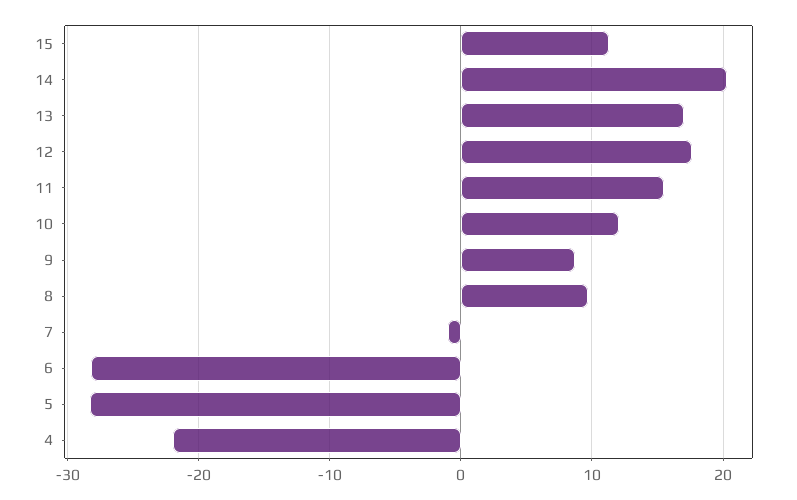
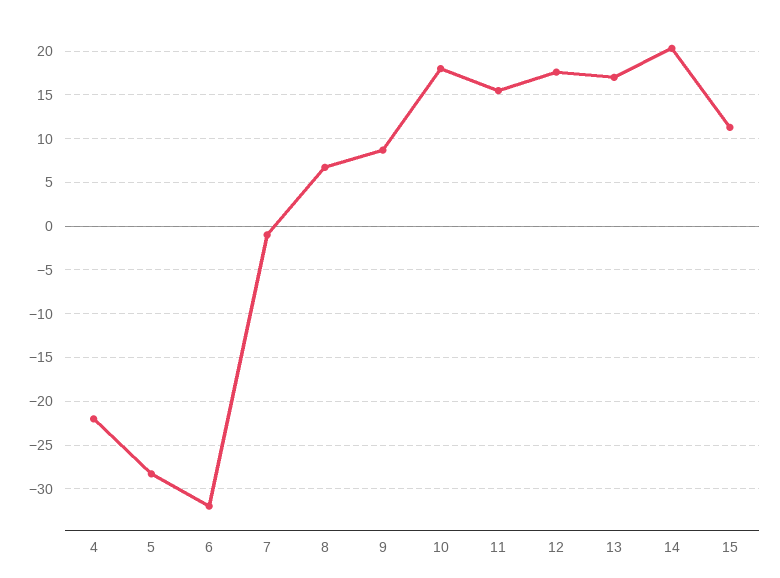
  {
    "15": 11,
    "14": 20,
    "13": 17,
    "12": 18,
    "11": 16,
-   "10": 12,
+   "10": 18,
    "9": 9,
-   "8": 10,
+   "8": 7,
    "7": -1,
-   "6": -28,
+   "6": -32,
    "5": -28,
    "4": -22
  }

